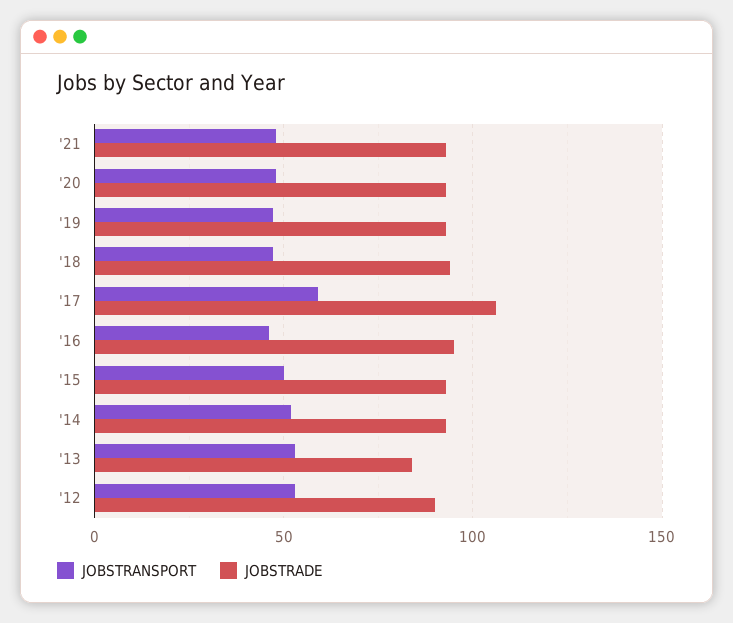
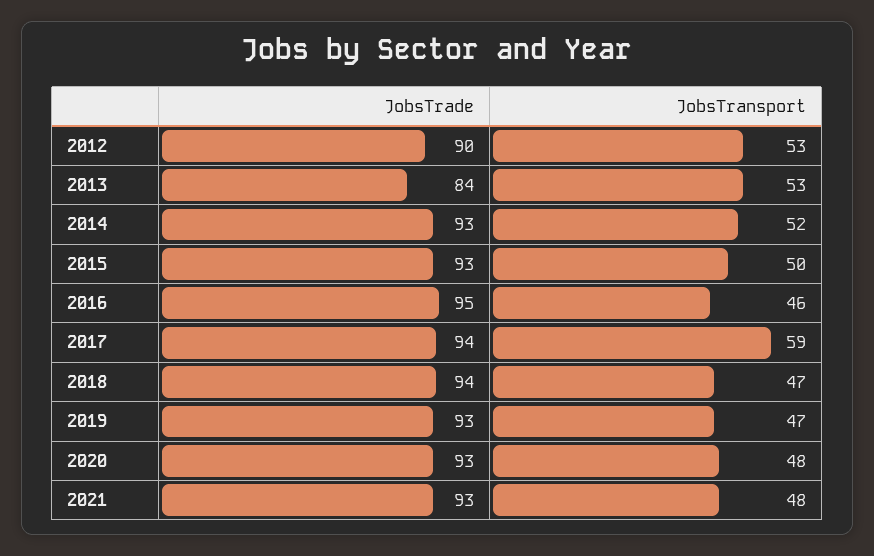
  {
    "JOBSTRANSPORT": {
      "'21": 48,
      "'20": 48,
      "'19": 47,
      "'18": 47,
      "'17": 59,
      "'16": 46,
      "'15": 50,
      "'14": 52,
      "'13": 53,
      "'12": 53
    },
    "JOBSTRADE": {
      "'21": 93,
      "'20": 93,
      "'19": 93,
      "'18": 94,
-     "'17": 105,
+     "'17": 94,
      "'16": 95,
      "'15": 93,
      "'14": 93,
      "'13": 84,
      "'12": 90
    }
  }

